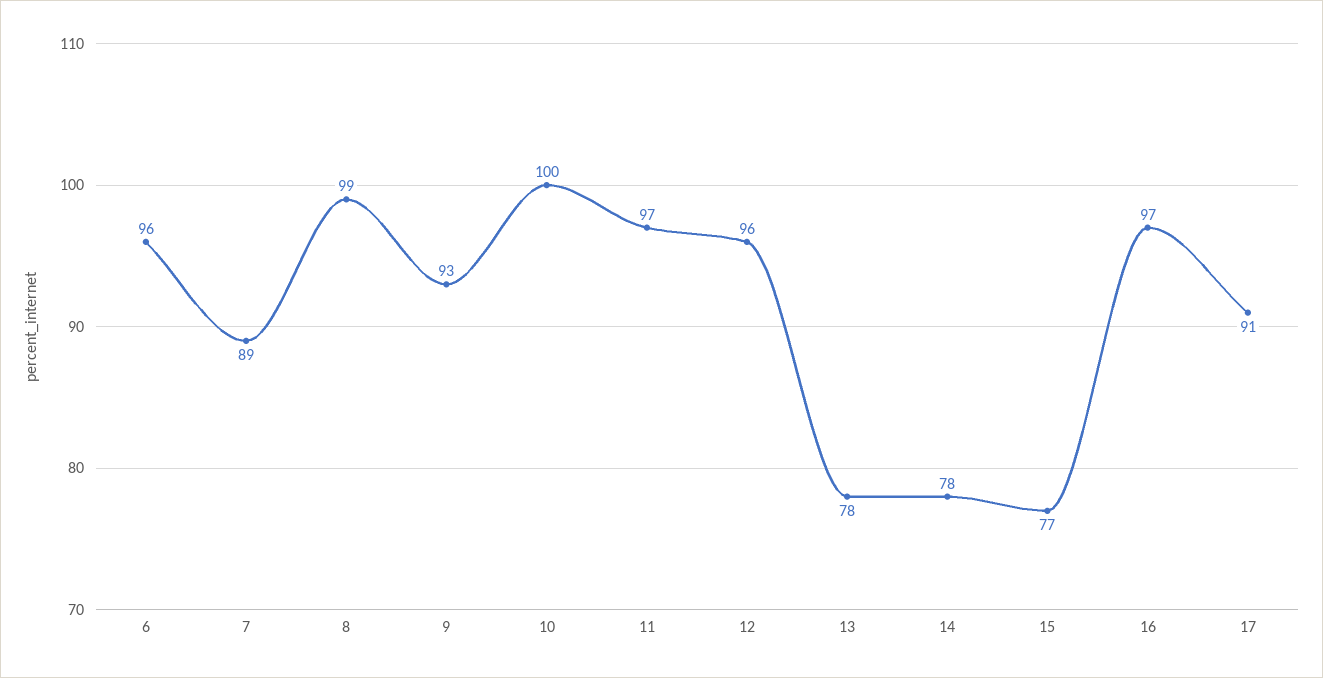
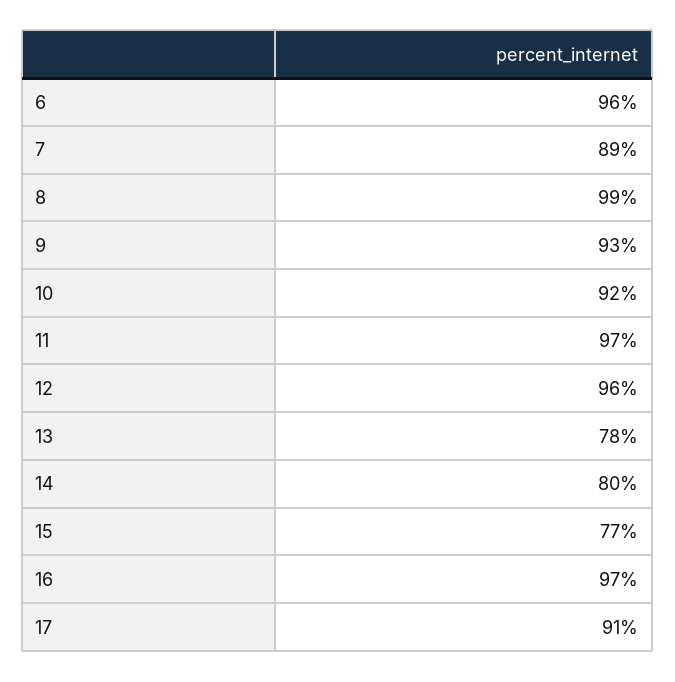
  {
    "6": 96,
    "7": 89,
    "8": 99,
    "9": 93,
-   "10": 100,
+   "10": 92,
    "11": 97,
    "12": 96,
    "13": 78,
-   "14": 78,
+   "14": 80,
    "15": 77,
    "16": 97,
    "17": 91
  }

